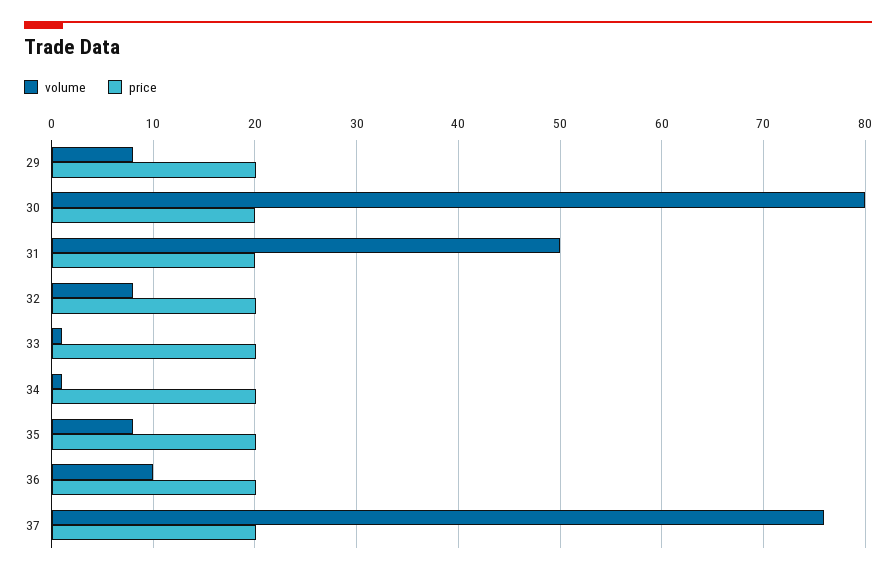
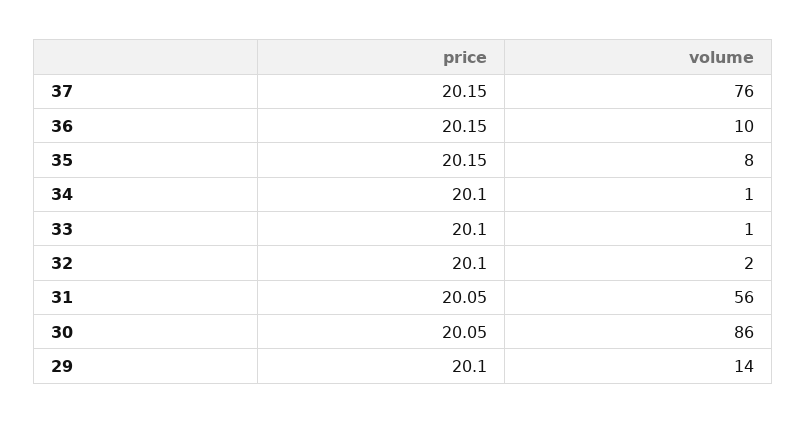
  {
    "volume": {
-     "29": 8,
+     "29": 14,
-     "30": 80,
+     "30": 86,
-     "31": 50,
+     "31": 56,
-     "32": 8,
+     "32": 2,
      "33": 1,
      "34": 1,
      "35": 8,
      "36": 10,
      "37": 76
    },
    "price": {
      "29": 20.1,
      "30": 20.05,
      "31": 20.05,
      "32": 20.1,
      "33": 20.1,
      "34": 20.1,
      "35": 20.15,
      "36": 20.15,
      "37": 20.15
    }
  }

